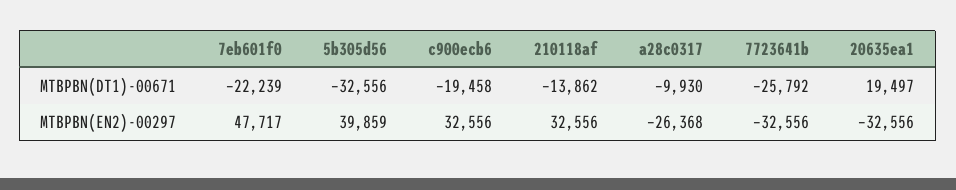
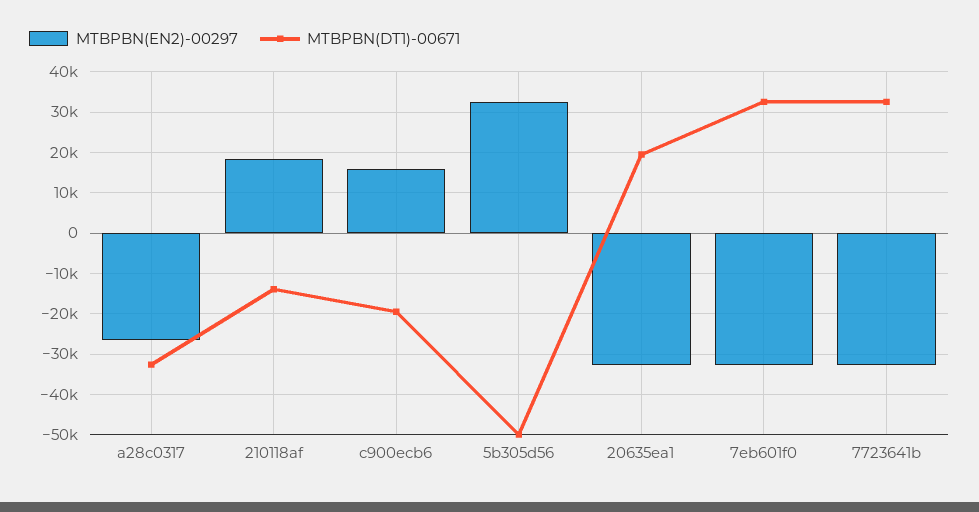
  {
    "MTBPBN(DT1)-00671": {
-     "7eb601f0": -22239,
+     "7eb601f0": 32000,
-     "5b305d56": -32556,
+     "5b305d56": -50000,
      "c900ecb6": -19458,
      "210118af": -13862,
-     "a28c0317": -9930,
+     "a28c0317": -32000,
-     "7723641b": -25792,
+     "7723641b": 32000,
      "20635ea1": 19497
    },
    "MTBPBN(EN2)-00297": {
-     "7eb601f0": 47717,
+     "7eb601f0": -32000,
-     "5b305d56": 39859,
+     "5b305d56": 32000,
-     "c900ecb6": 32556,
+     "c900ecb6": 16000,
-     "210118af": 32556,
+     "210118af": 18000,
      "a28c0317": -26368,
      "7723641b": -32556,
      "20635ea1": -32556
    }
  }

